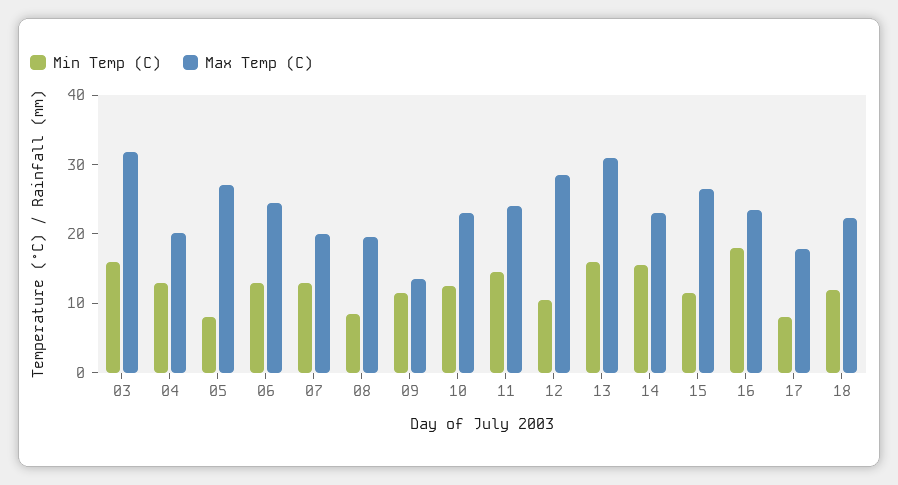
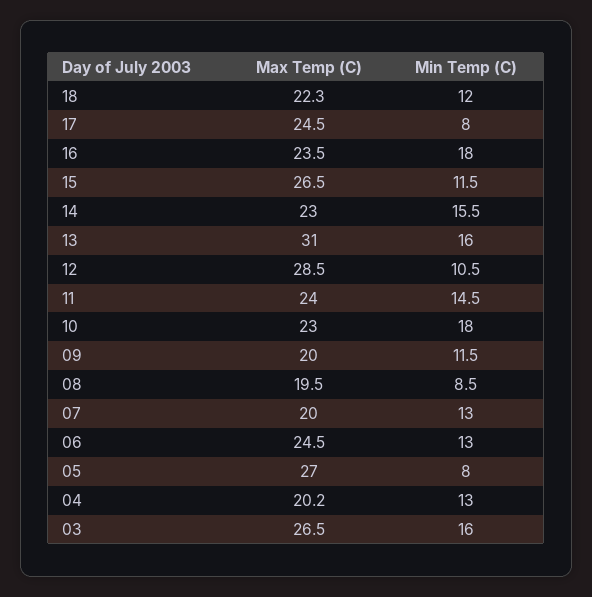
  {
    "Min Temp (C)": {
      "03": 16,
      "04": 13,
      "05": 8,
      "06": 13,
      "07": 13,
      "08": 8.5,
      "09": 11.5,
-     "10": 12,
+     "10": 18,
      "11": 14.5,
      "12": 10.5,
      "13": 16,
      "14": 15.5,
      "15": 11.5,
      "16": 18,
      "17": 8,
      "18": 12
    },
    "Max Temp (C)": {
-     "03": 32,
+     "03": 26.5,
      "04": 20.2,
      "05": 27,
      "06": 24.5,
      "07": 20,
      "08": 19.5,
-     "09": 14,
+     "09": 20,
      "10": 23,
      "11": 24,
      "12": 28.5,
      "13": 31,
      "14": 23,
      "15": 26.5,
      "16": 23.5,
-     "17": 18,
+     "17": 24.5,
      "18": 22.3
    }
  }

